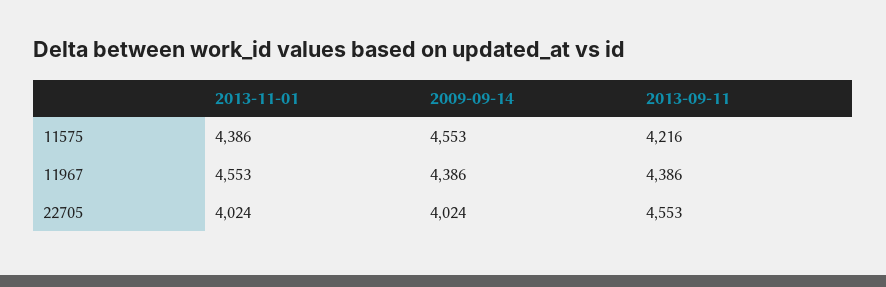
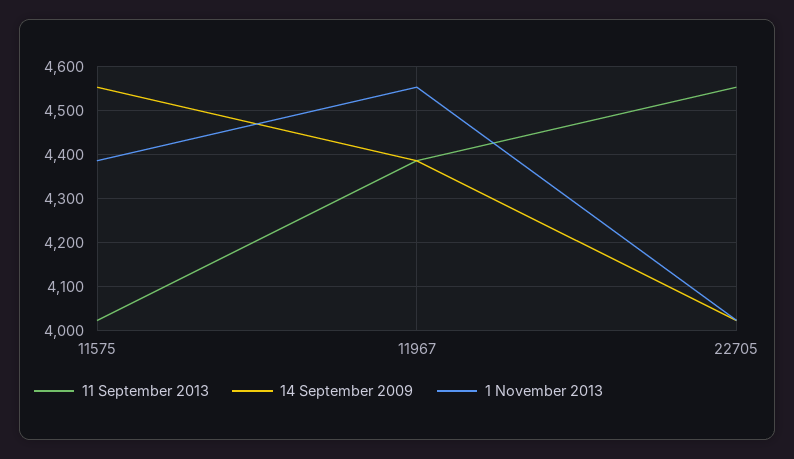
  {
    "2013-11-01": {
      "11575": 4386,
      "11967": 4553,
      "22705": 4024
    },
    "2009-09-14": {
      "11575": 4553,
      "11967": 4386,
      "22705": 4024
    },
    "2013-09-11": {
-     "11575": 4216,
+     "11575": 4020,
      "11967": 4386,
      "22705": 4553
    }
  }

